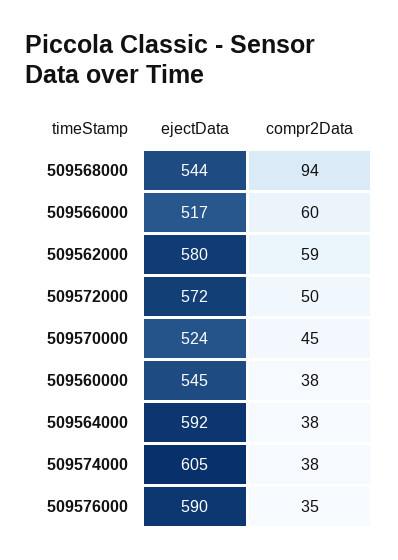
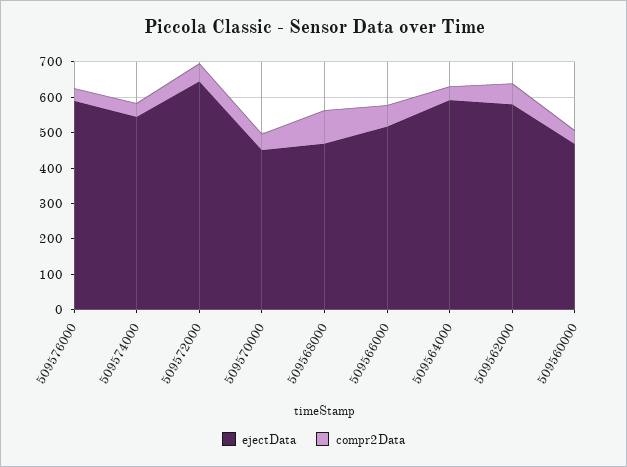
  {
    "ejectData": {
-     "509568000": 544,
+     "509568000": 475,
      "509566000": 517,
      "509562000": 580,
-     "509572000": 572,
+     "509572000": 650,
-     "509570000": 524,
+     "509570000": 450,
-     "509560000": 545,
+     "509560000": 475,
      "509564000": 592,
-     "509574000": 605,
+     "509574000": 550,
      "509576000": 590
    },
    "compr2Data": {
      "509568000": 94,
      "509566000": 60,
      "509562000": 59,
      "509572000": 50,
      "509570000": 45,
      "509560000": 38,
      "509564000": 38,
      "509574000": 38,
      "509576000": 35
    }
  }

